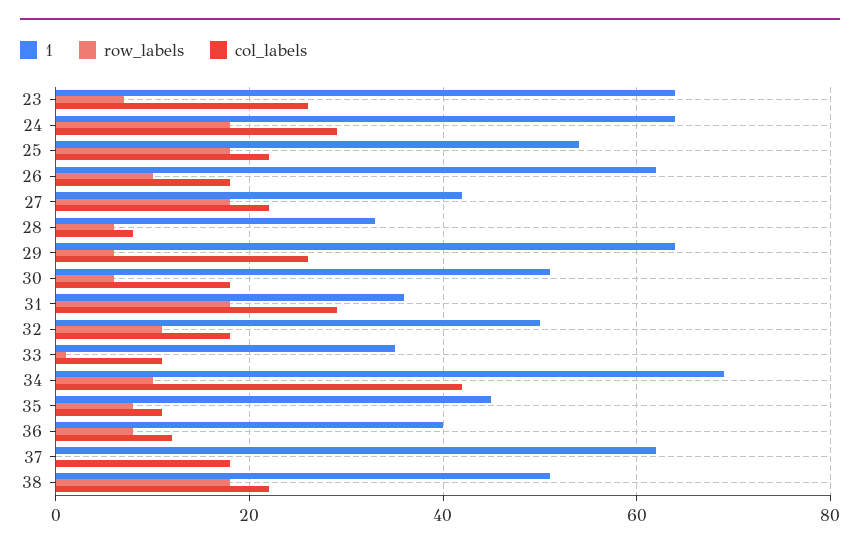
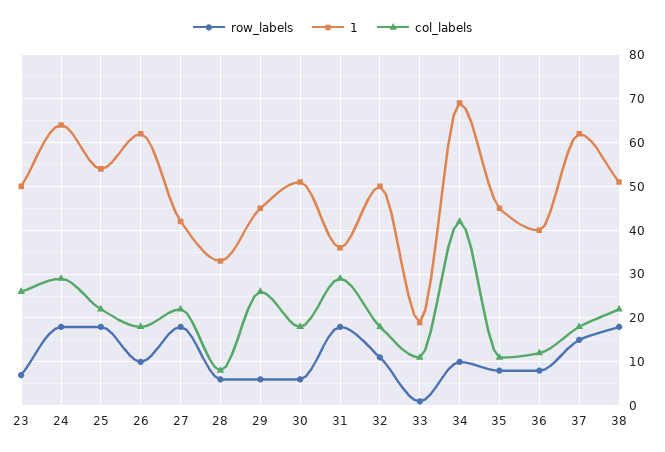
  {
    "1": {
-     "23": 65,
+     "23": 50,
      "24": 65,
      "25": 55,
      "26": 60,
      "27": 40,
      "28": 35,
-     "29": 65,
+     "29": 45,
      "30": 50,
      "31": 35,
      "32": 50,
-     "33": 35,
+     "33": 20,
      "34": 70,
      "35": 45,
      "36": 40,
      "37": 60,
      "38": 50
    },
    "row_labels": {
      "23": 5,
      "24": 20,
      "25": 20,
      "26": 10,
      "27": 20,
      "28": 5,
      "29": 5,
      "30": 5,
      "31": 20,
      "32": 10,
      "33": 0,
      "34": 10,
      "35": 10,
      "36": 10,
-     "37": 0,
+     "37": 15,
      "38": 20
    },
    "col_labels": {
      "23": 25,
      "24": 30,
      "25": 20,
      "26": 20,
      "27": 20,
      "28": 10,
      "29": 25,
      "30": 20,
      "31": 30,
      "32": 20,
      "33": 10,
      "34": 40,
      "35": 10,
      "36": 10,
      "37": 20,
      "38": 20
    }
  }

